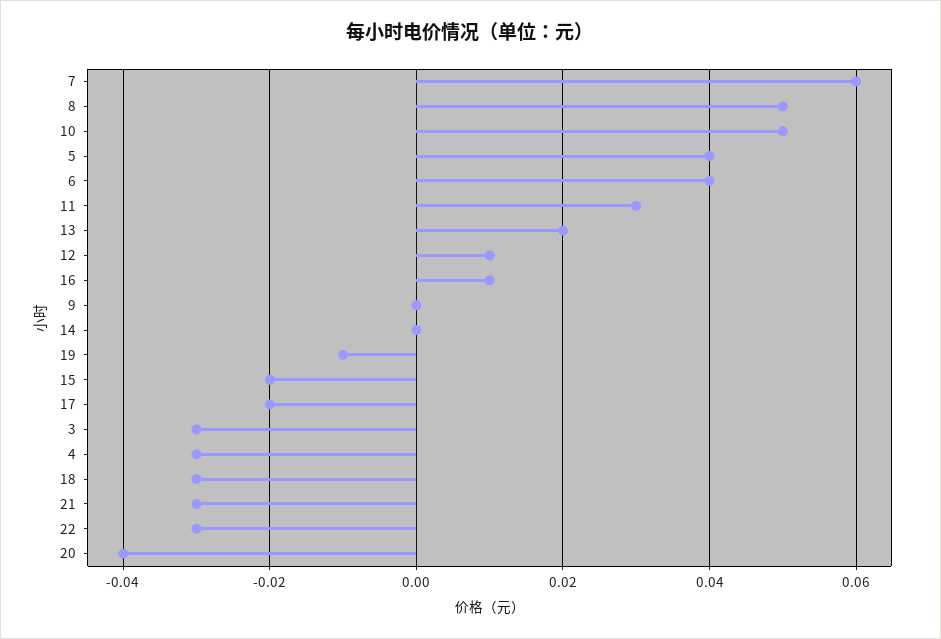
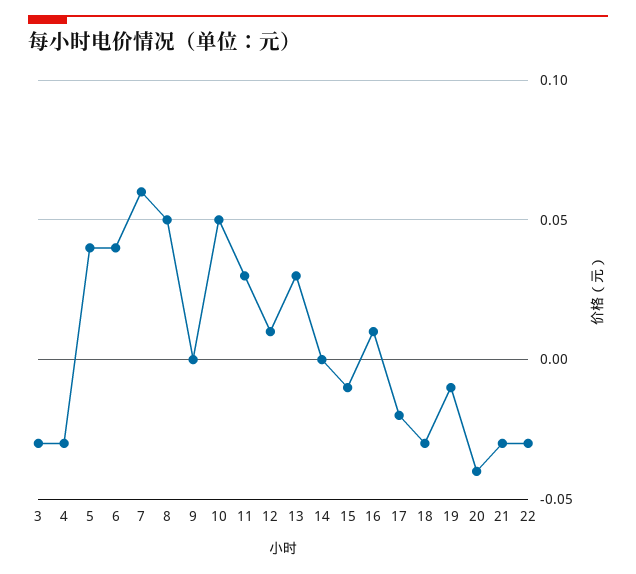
  {
    "7": 0.06,
    "8": 0.05,
    "10": 0.05,
    "5": 0.04,
    "6": 0.04,
    "11": 0.03,
-   "13": 0.02,
+   "13": 0.03,
    "12": 0.01,
    "16": 0.01,
    "9": 0,
    "14": 0,
    "19": -0.01,
-   "15": -0.02,
+   "15": -0.01,
    "17": -0.02,
    "3": -0.03,
    "4": -0.03,
    "18": -0.03,
    "21": -0.03,
    "22": -0.03,
    "20": -0.04
  }

